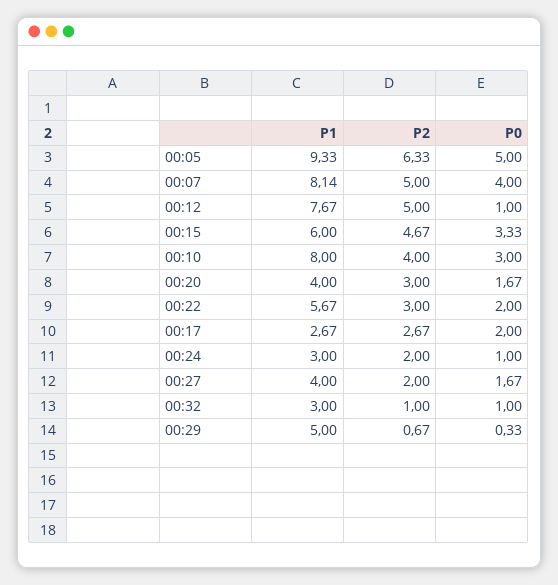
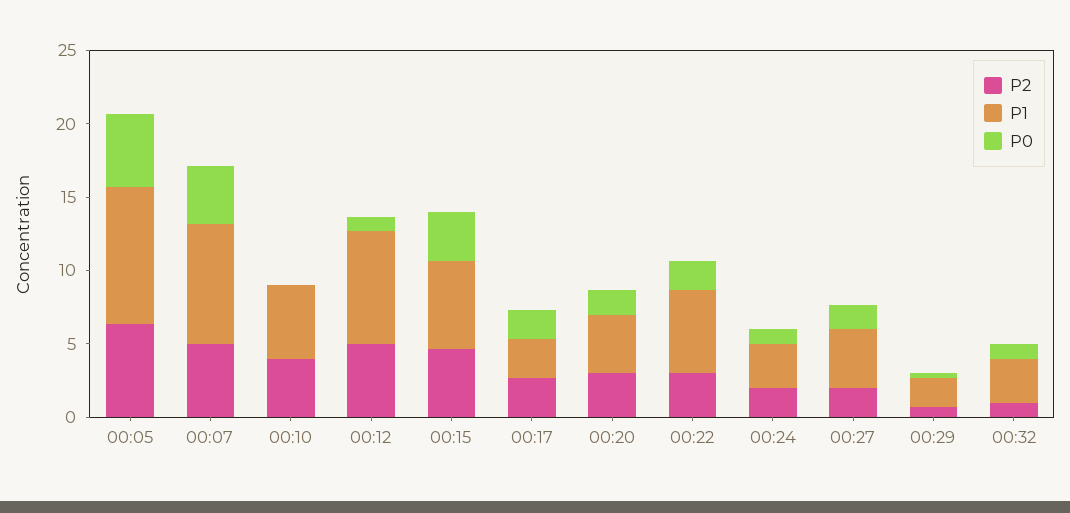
  {
    "P1": {
      "00:05": 9.33,
      "00:07": 8.14,
      "00:12": 7.67,
      "00:15": 6,
-     "00:10": 8,
+     "00:10": 5,
      "00:20": 4,
      "00:22": 5.67,
      "00:17": 2.67,
      "00:24": 3,
      "00:27": 4,
      "00:32": 3,
-     "00:29": 5
+     "00:29": 2
    },
    "P2": {
      "00:05": 6.33,
      "00:07": 5,
      "00:12": 5,
      "00:15": 4.67,
      "00:10": 4,
      "00:20": 3,
      "00:22": 3,
      "00:17": 2.67,
      "00:24": 2,
      "00:27": 2,
      "00:32": 1,
      "00:29": 0.67
    },
    "P0": {
      "00:05": 5,
      "00:07": 4,
      "00:12": 1,
      "00:15": 3.33,
-     "00:10": 3,
+     "00:10": 0,
      "00:20": 1.67,
      "00:22": 2,
      "00:17": 2,
      "00:24": 1,
      "00:27": 1.67,
      "00:32": 1,
      "00:29": 0.33
    }
  }

